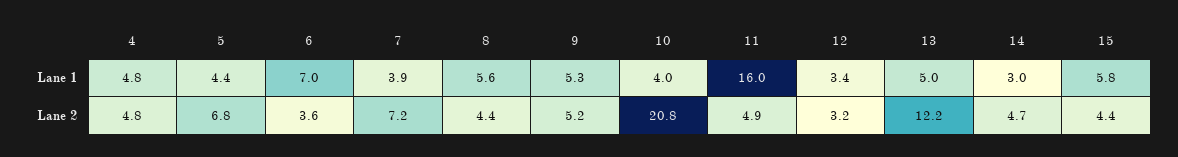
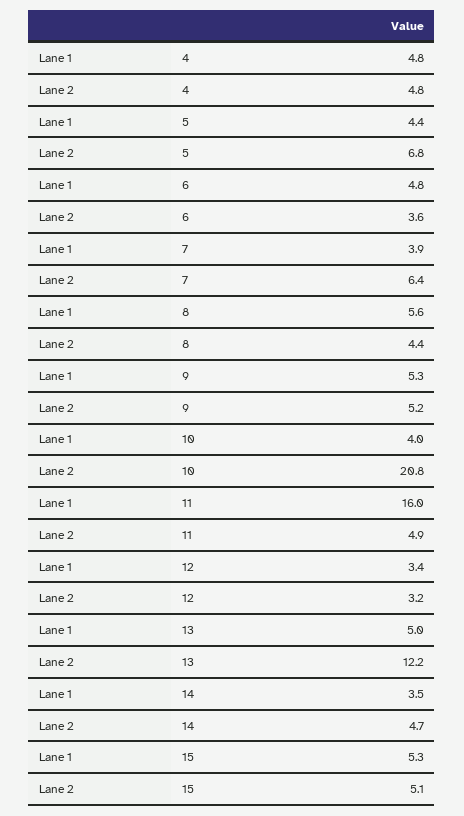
  {
    "4": {
      "Lane 1": 4.8,
      "Lane 2": 4.8
    },
    "5": {
      "Lane 1": 4.4,
      "Lane 2": 6.8
    },
    "6": {
-     "Lane 1": 7,
+     "Lane 1": 4.8,
      "Lane 2": 3.6
    },
    "7": {
      "Lane 1": 3.9,
-     "Lane 2": 7.2
+     "Lane 2": 6.4
    },
    "8": {
      "Lane 1": 5.6,
      "Lane 2": 4.4
    },
    "9": {
      "Lane 1": 5.3,
      "Lane 2": 5.2
    },
    "10": {
      "Lane 1": 4,
      "Lane 2": 20.8
    },
    "11": {
      "Lane 1": 16,
      "Lane 2": 4.9
    },
    "12": {
      "Lane 1": 3.4,
      "Lane 2": 3.2
    },
    "13": {
      "Lane 1": 5,
      "Lane 2": 12.2
    },
    "14": {
-     "Lane 1": 3,
+     "Lane 1": 3.5,
      "Lane 2": 4.7
    },
    "15": {
-     "Lane 1": 5.8,
+     "Lane 1": 5.3,
-     "Lane 2": 4.4
+     "Lane 2": 5.1
    }
  }

